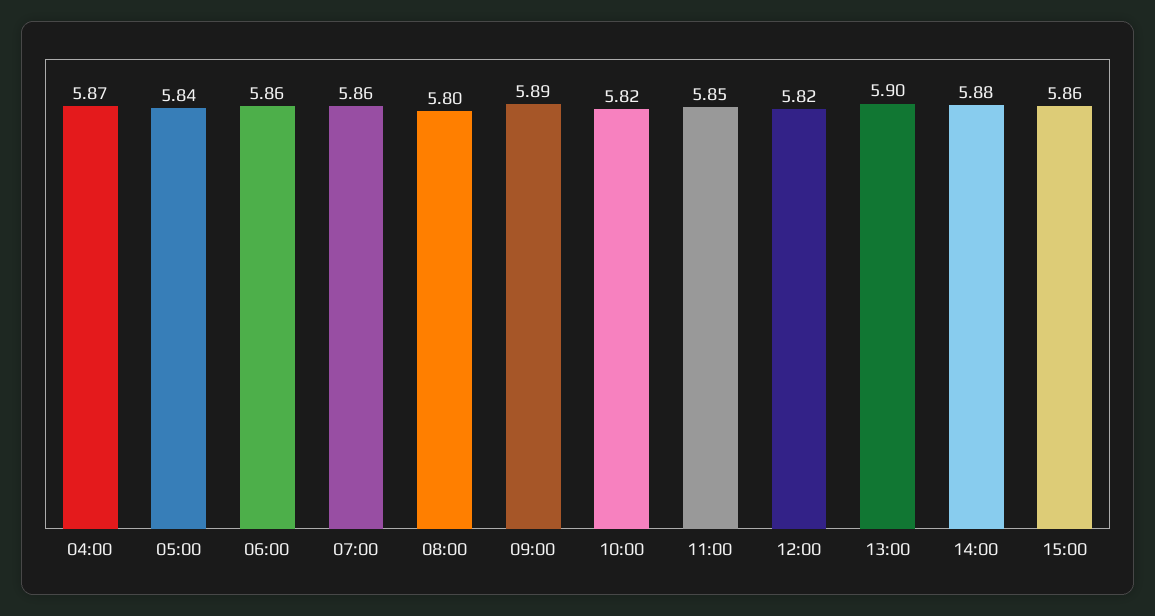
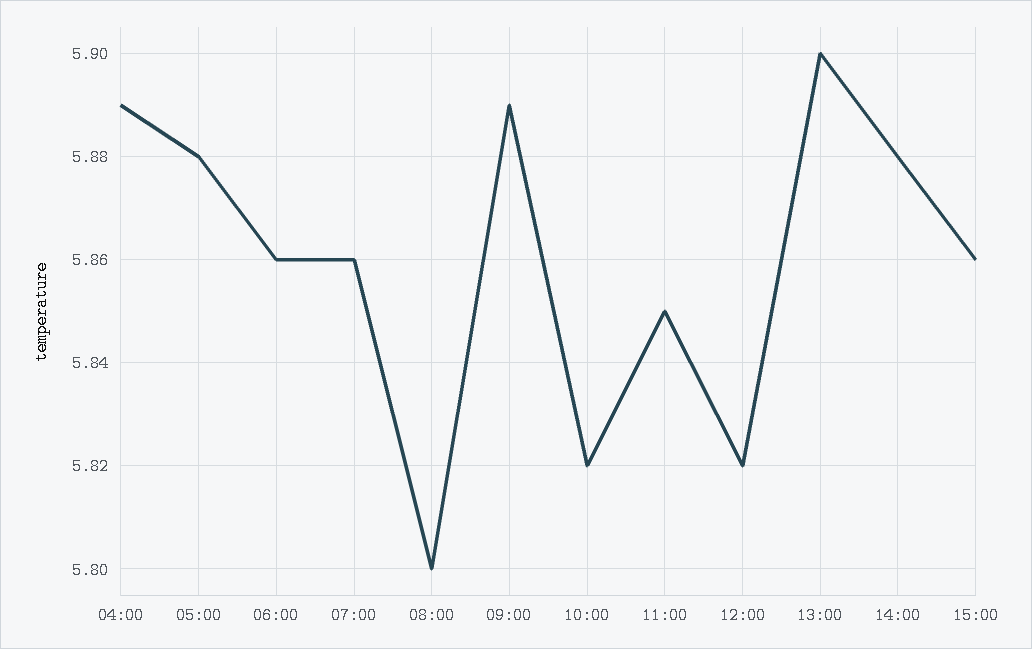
  {
-   "04:00": 5.87,
+   "04:00": 5.89,
-   "05:00": 5.84,
+   "05:00": 5.88,
    "06:00": 5.86,
    "07:00": 5.86,
    "08:00": 5.8,
    "09:00": 5.89,
    "10:00": 5.82,
    "11:00": 5.85,
    "12:00": 5.82,
    "13:00": 5.9,
    "14:00": 5.88,
    "15:00": 5.86
  }

